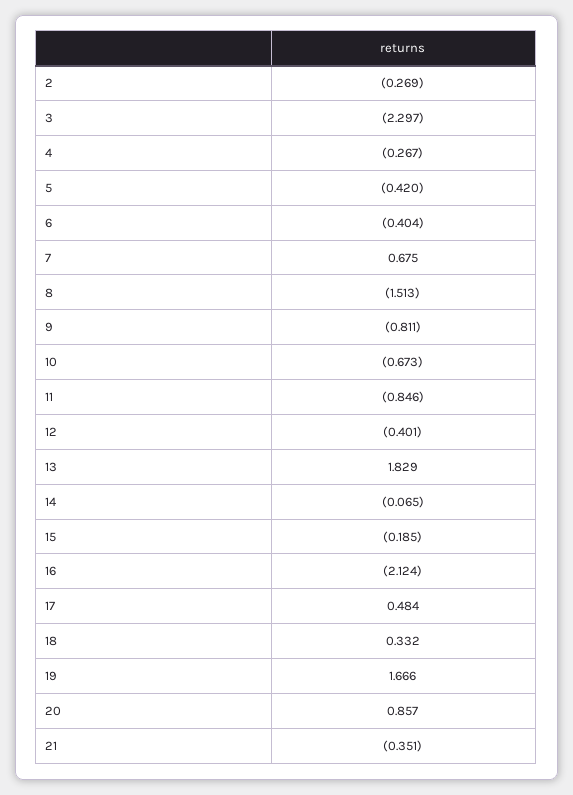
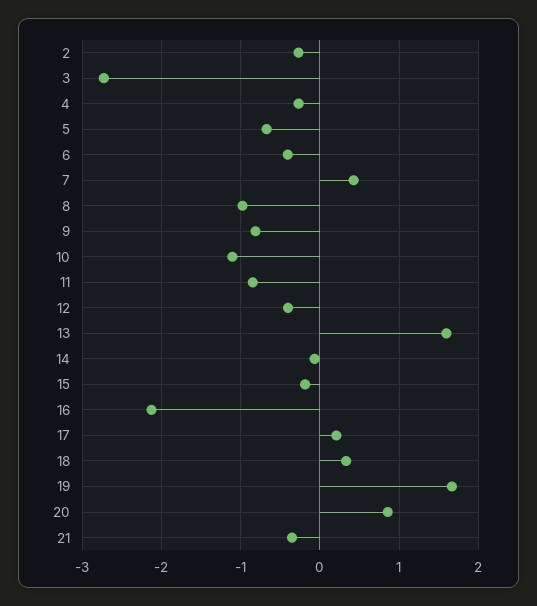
  {
    "2": -0.269,
-   "3": -2.297,
+   "3": -2.7,
    "4": -0.267,
-   "5": -0.42,
+   "5": -0.7,
    "6": -0.404,
-   "7": 0.675,
+   "7": 0.4,
-   "8": -1.513,
+   "8": -1,
    "9": -0.811,
-   "10": -0.673,
+   "10": -1.1,
    "11": -0.846,
    "12": -0.401,
-   "13": 1.829,
+   "13": 1.6,
    "14": -0.065,
    "15": -0.185,
    "16": -2.124,
-   "17": 0.484,
+   "17": 0.2,
    "18": 0.332,
    "19": 1.666,
    "20": 0.857,
    "21": -0.351
  }

